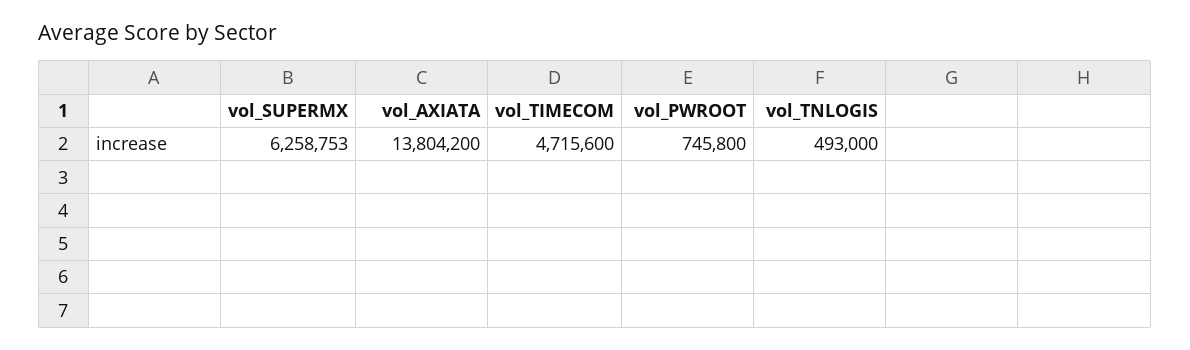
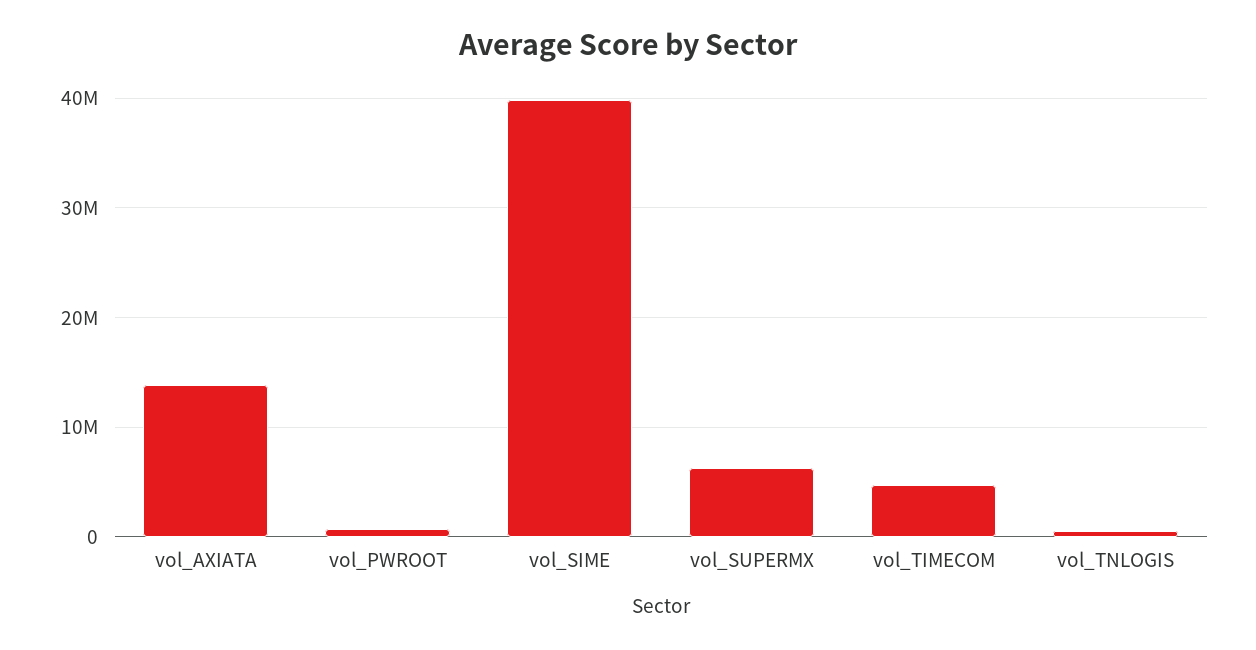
  {
    "vol_SUPERMX": 6258753,
    "vol_AXIATA": 13804200,
    "vol_TIMECOM": 4715600,
    "vol_PWROOT": 745800,
-   "vol_TNLOGIS": 493000
+   "vol_TNLOGIS": 493000,
+   "vol_SIME": 40000000
  }

